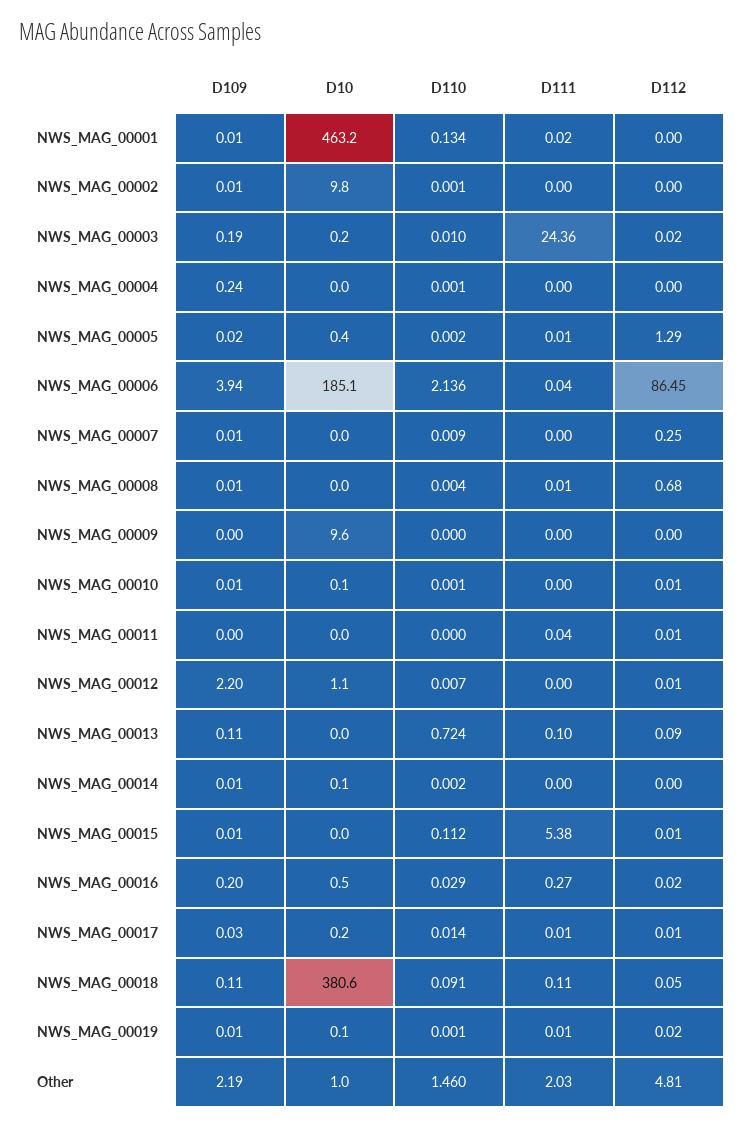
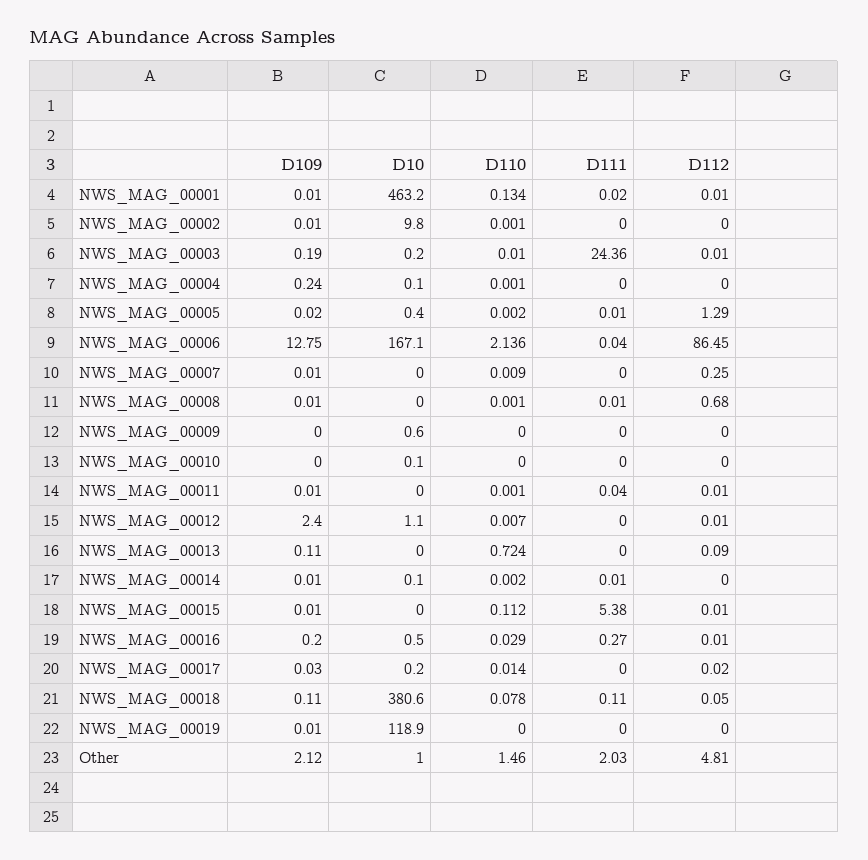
  {
    "D109": {
      "NWS_MAG_00001": 0.01,
      "NWS_MAG_00002": 0.01,
      "NWS_MAG_00003": 0.19,
      "NWS_MAG_00004": 0.24,
      "NWS_MAG_00005": 0.02,
-     "NWS_MAG_00006": 3.94,
+     "NWS_MAG_00006": 12.75,
      "NWS_MAG_00007": 0.01,
      "NWS_MAG_00008": 0.01,
      "NWS_MAG_00009": 0,
-     "NWS_MAG_00010": 0.01,
+     "NWS_MAG_00010": 0,
-     "NWS_MAG_00011": 0,
+     "NWS_MAG_00011": 0.01,
-     "NWS_MAG_00012": 2.2,
+     "NWS_MAG_00012": 2.4,
      "NWS_MAG_00013": 0.11,
      "NWS_MAG_00014": 0.01,
      "NWS_MAG_00015": 0.01,
      "NWS_MAG_00016": 0.2,
      "NWS_MAG_00017": 0.03,
      "NWS_MAG_00018": 0.11,
      "NWS_MAG_00019": 0.01,
-     "Other": 2.19
+     "Other": 2.12
    },
    "D10": {
      "NWS_MAG_00001": 463.2,
      "NWS_MAG_00002": 9.8,
      "NWS_MAG_00003": 0.2,
-     "NWS_MAG_00004": 0,
+     "NWS_MAG_00004": 0.1,
      "NWS_MAG_00005": 0.4,
-     "NWS_MAG_00006": 185.1,
+     "NWS_MAG_00006": 167.1,
      "NWS_MAG_00007": 0,
      "NWS_MAG_00008": 0,
-     "NWS_MAG_00009": 9.6,
+     "NWS_MAG_00009": 0.6,
      "NWS_MAG_00010": 0.1,
      "NWS_MAG_00011": 0,
      "NWS_MAG_00012": 1.1,
      "NWS_MAG_00013": 0,
      "NWS_MAG_00014": 0.1,
      "NWS_MAG_00015": 0,
      "NWS_MAG_00016": 0.5,
      "NWS_MAG_00017": 0.2,
      "NWS_MAG_00018": 380.6,
-     "NWS_MAG_00019": 0.1,
+     "NWS_MAG_00019": 118.9,
      "Other": 1
    },
    "D110": {
      "NWS_MAG_00001": 0.134,
      "NWS_MAG_00002": 0.001,
      "NWS_MAG_00003": 0.01,
      "NWS_MAG_00004": 0.001,
      "NWS_MAG_00005": 0.002,
      "NWS_MAG_00006": 2.136,
      "NWS_MAG_00007": 0.009,
-     "NWS_MAG_00008": 0.004,
+     "NWS_MAG_00008": 0.001,
      "NWS_MAG_00009": 0,
-     "NWS_MAG_00010": 0.001,
+     "NWS_MAG_00010": 0,
-     "NWS_MAG_00011": 0,
+     "NWS_MAG_00011": 0.001,
      "NWS_MAG_00012": 0.007,
      "NWS_MAG_00013": 0.724,
      "NWS_MAG_00014": 0.002,
      "NWS_MAG_00015": 0.112,
      "NWS_MAG_00016": 0.029,
      "NWS_MAG_00017": 0.014,
-     "NWS_MAG_00018": 0.091,
+     "NWS_MAG_00018": 0.078,
-     "NWS_MAG_00019": 0.001,
+     "NWS_MAG_00019": 0,
      "Other": 1.46
    },
    "D111": {
      "NWS_MAG_00001": 0.02,
      "NWS_MAG_00002": 0,
      "NWS_MAG_00003": 24.36,
      "NWS_MAG_00004": 0,
      "NWS_MAG_00005": 0.01,
      "NWS_MAG_00006": 0.04,
      "NWS_MAG_00007": 0,
      "NWS_MAG_00008": 0.01,
      "NWS_MAG_00009": 0,
      "NWS_MAG_00010": 0,
      "NWS_MAG_00011": 0.04,
      "NWS_MAG_00012": 0,
-     "NWS_MAG_00013": 0.1,
+     "NWS_MAG_00013": 0,
-     "NWS_MAG_00014": 0,
+     "NWS_MAG_00014": 0.01,
      "NWS_MAG_00015": 5.38,
      "NWS_MAG_00016": 0.27,
-     "NWS_MAG_00017": 0.01,
+     "NWS_MAG_00017": 0,
      "NWS_MAG_00018": 0.11,
-     "NWS_MAG_00019": 0.01,
+     "NWS_MAG_00019": 0,
      "Other": 2.03
    },
    "D112": {
-     "NWS_MAG_00001": 0,
+     "NWS_MAG_00001": 0.01,
      "NWS_MAG_00002": 0,
-     "NWS_MAG_00003": 0.02,
+     "NWS_MAG_00003": 0.01,
      "NWS_MAG_00004": 0,
      "NWS_MAG_00005": 1.29,
      "NWS_MAG_00006": 86.45,
      "NWS_MAG_00007": 0.25,
      "NWS_MAG_00008": 0.68,
      "NWS_MAG_00009": 0,
-     "NWS_MAG_00010": 0.01,
+     "NWS_MAG_00010": 0,
      "NWS_MAG_00011": 0.01,
      "NWS_MAG_00012": 0.01,
      "NWS_MAG_00013": 0.09,
      "NWS_MAG_00014": 0,
      "NWS_MAG_00015": 0.01,
-     "NWS_MAG_00016": 0.02,
+     "NWS_MAG_00016": 0.01,
-     "NWS_MAG_00017": 0.01,
+     "NWS_MAG_00017": 0.02,
      "NWS_MAG_00018": 0.05,
-     "NWS_MAG_00019": 0.02,
+     "NWS_MAG_00019": 0,
      "Other": 4.81
    }
  }

